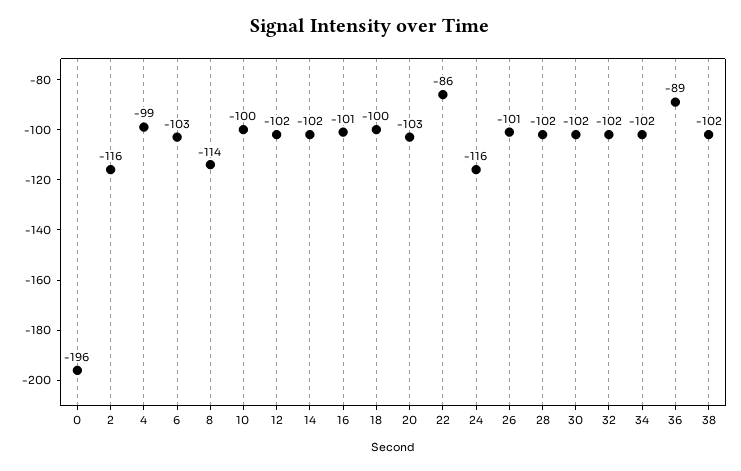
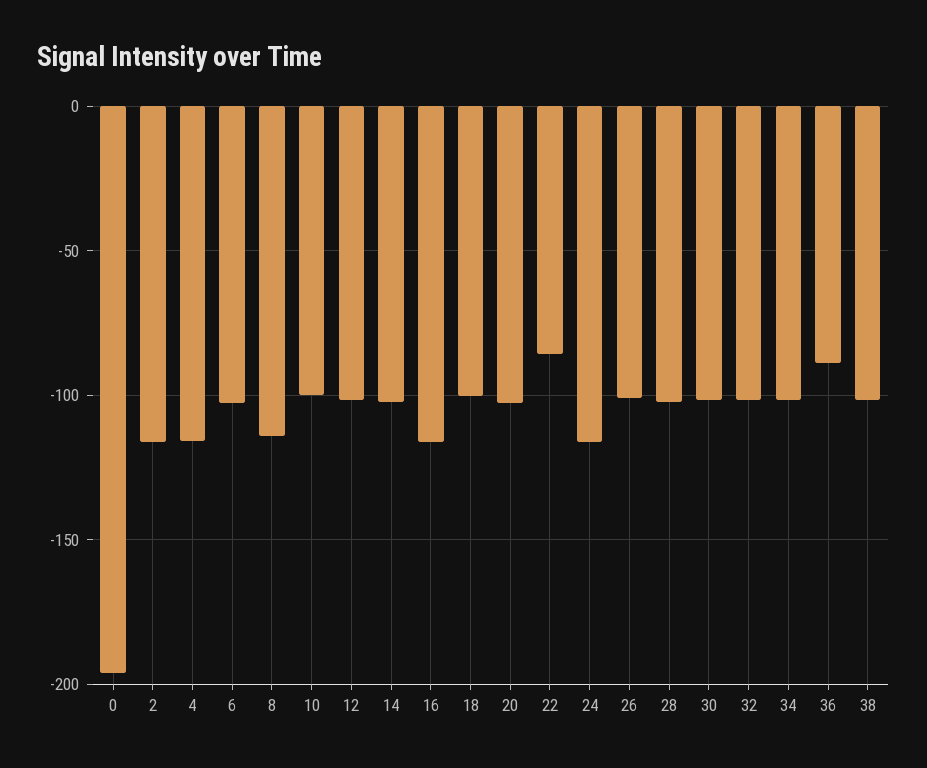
  {
    "0": -196,
    "2": -116,
-   "4": -99,
+   "4": -115,
    "6": -103,
    "8": -114,
    "10": -100,
    "12": -102,
    "14": -102,
-   "16": -101,
+   "16": -115,
    "18": -100,
    "20": -103,
    "22": -86,
    "24": -116,
    "26": -101,
    "28": -102,
    "30": -102,
    "32": -102,
    "34": -102,
    "36": -89,
    "38": -102
  }

